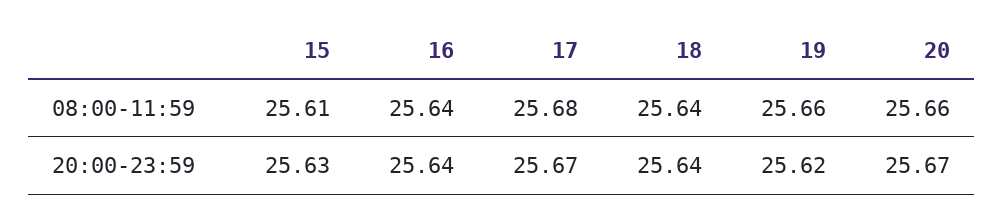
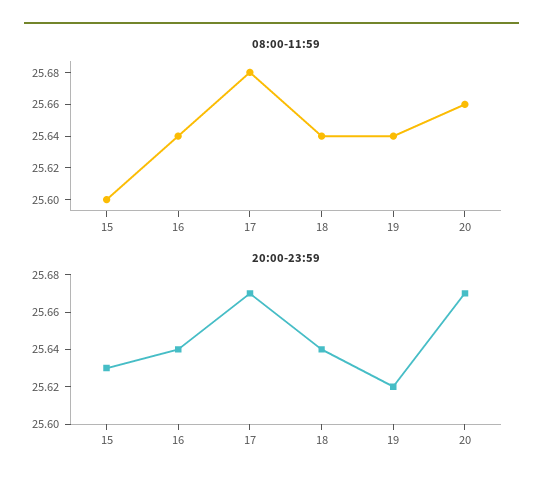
  {
    "08:00-11:59": {
-     "15": 25.61,
+     "15": 25.6,
      "16": 25.64,
      "17": 25.68,
      "18": 25.64,
-     "19": 25.66,
+     "19": 25.64,
      "20": 25.66
    },
    "20:00-23:59": {
      "15": 25.63,
      "16": 25.64,
      "17": 25.67,
      "18": 25.64,
      "19": 25.62,
      "20": 25.67
    }
  }

